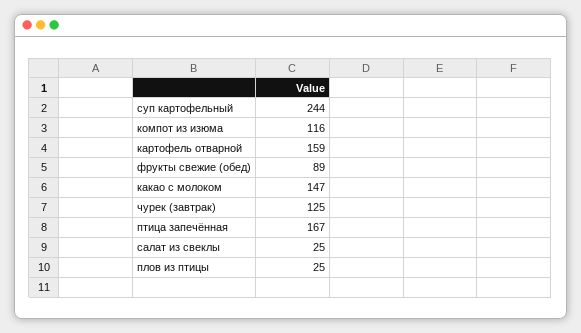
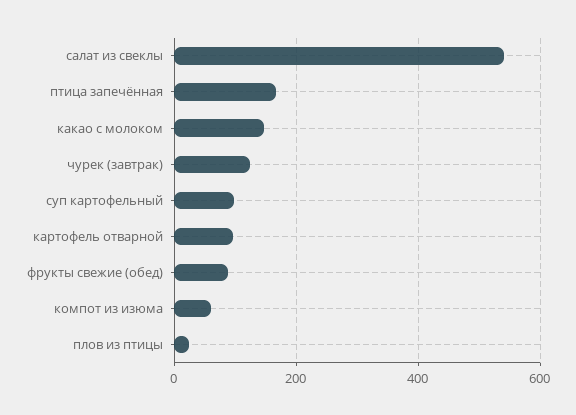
  {
-   "суп картофельный": 244,
+   "суп картофельный": 100,
-   "компот из изюма": 116,
+   "компот из изюма": 60,
-   "картофель отварной": 159,
+   "картофель отварной": 100,
    "фрукты свежие (обед)": 89,
    "какао с молоком": 147,
    "чурек (завтрак)": 125,
    "птица запечённая": 167,
-   "салат из свеклы": 25,
+   "салат из свеклы": 540,
    "плов из птицы": 25
  }

